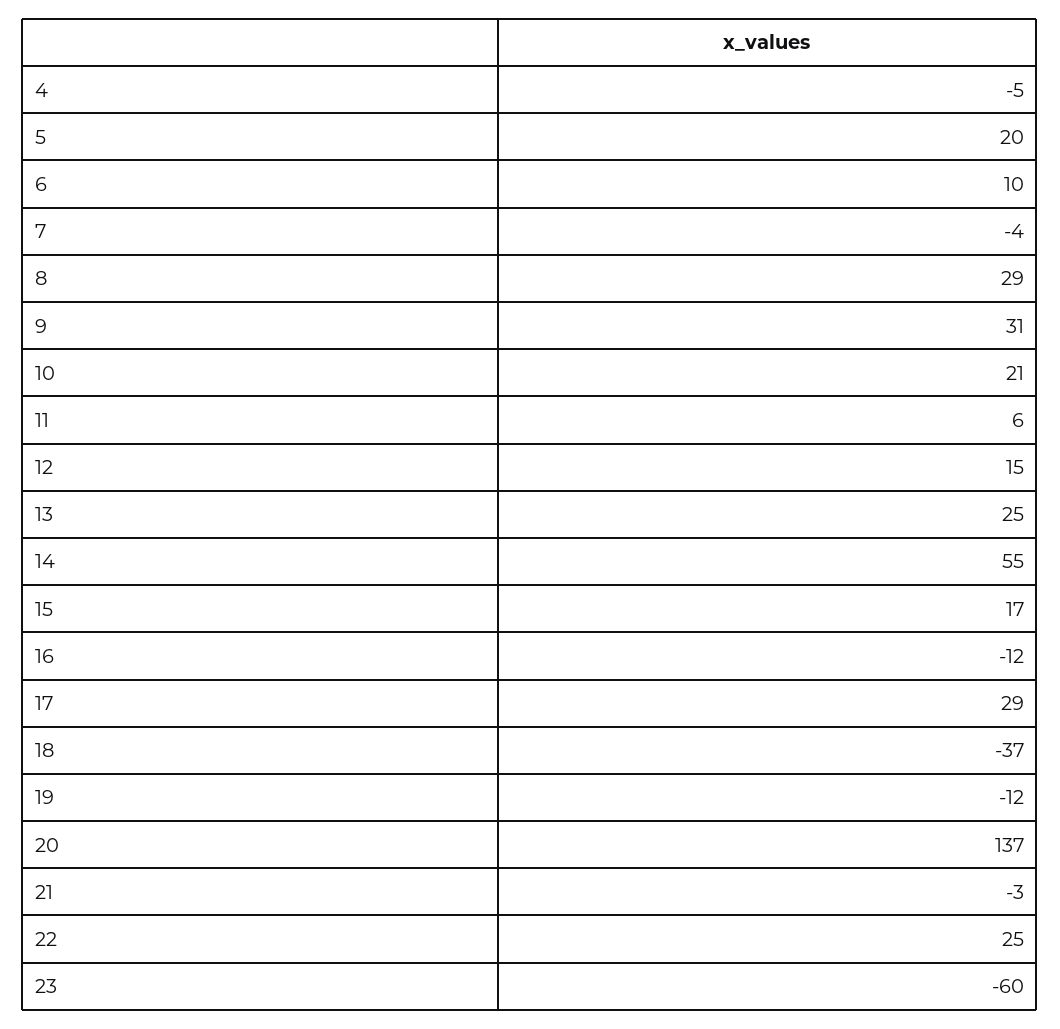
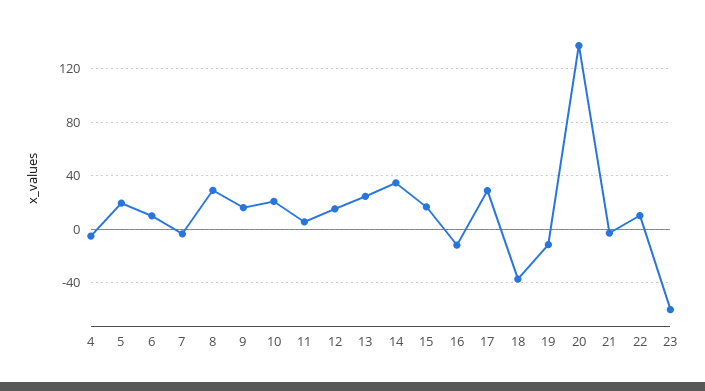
  {
    "4": -5,
    "5": 20,
    "6": 10,
    "7": -4,
    "8": 29,
-   "9": 31,
+   "9": 15,
    "10": 21,
    "11": 6,
    "12": 15,
    "13": 25,
-   "14": 55,
+   "14": 35,
    "15": 17,
    "16": -12,
    "17": 29,
    "18": -37,
    "19": -12,
    "20": 137,
    "21": -3,
-   "22": 25,
+   "22": 10,
    "23": -60
  }

